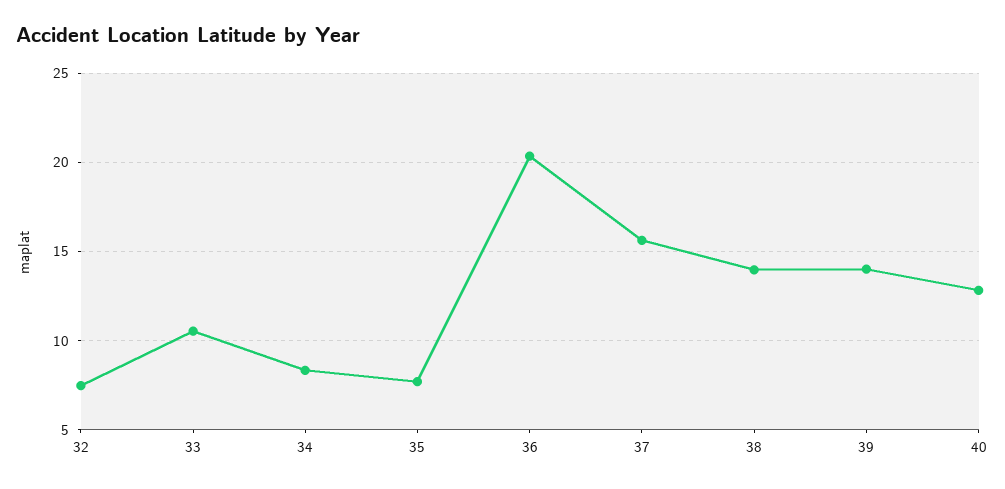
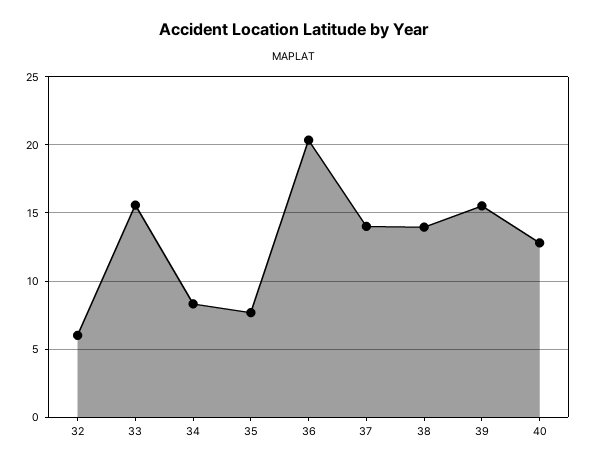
  {
-   "32": 7.5,
+   "32": 6,
-   "33": 10.5,
+   "33": 15.5,
    "34": 8.5,
    "35": 7.5,
    "36": 20.5,
-   "37": 15.5,
+   "37": 14,
    "38": 14,
-   "39": 14,
+   "39": 15.5,
    "40": 13
  }

